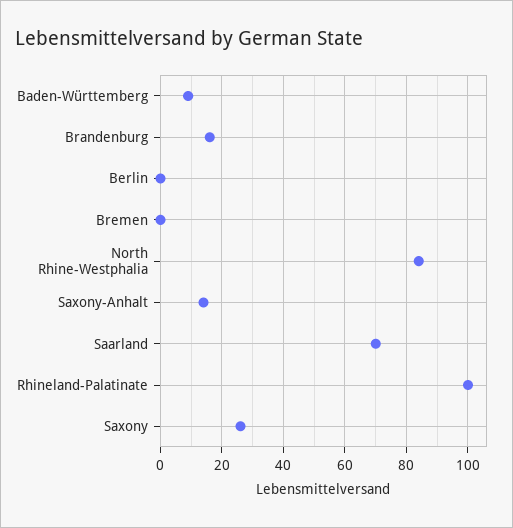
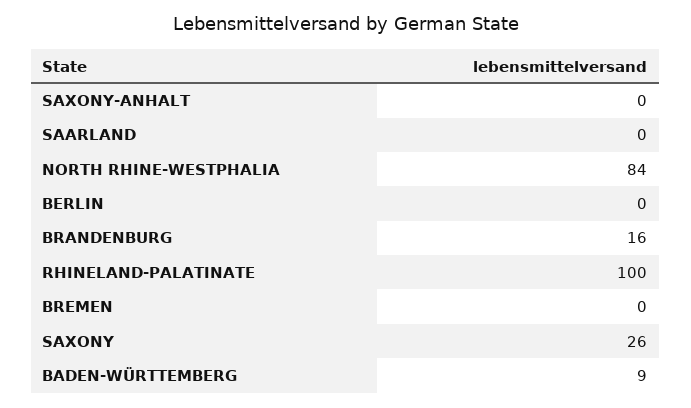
  {
    "Baden-Württemberg": 9,
    "Brandenburg": 16,
    "Berlin": 0,
    "Bremen": 0,
    "North Rhine-Westphalia": 84,
-   "Saxony-Anhalt": 15,
+   "Saxony-Anhalt": 0,
-   "Saarland": 70,
+   "Saarland": 0,
    "Rhineland-Palatinate": 100,
    "Saxony": 26
  }

